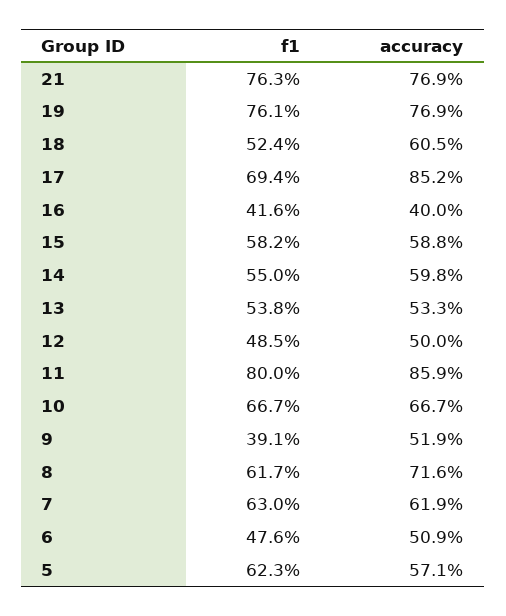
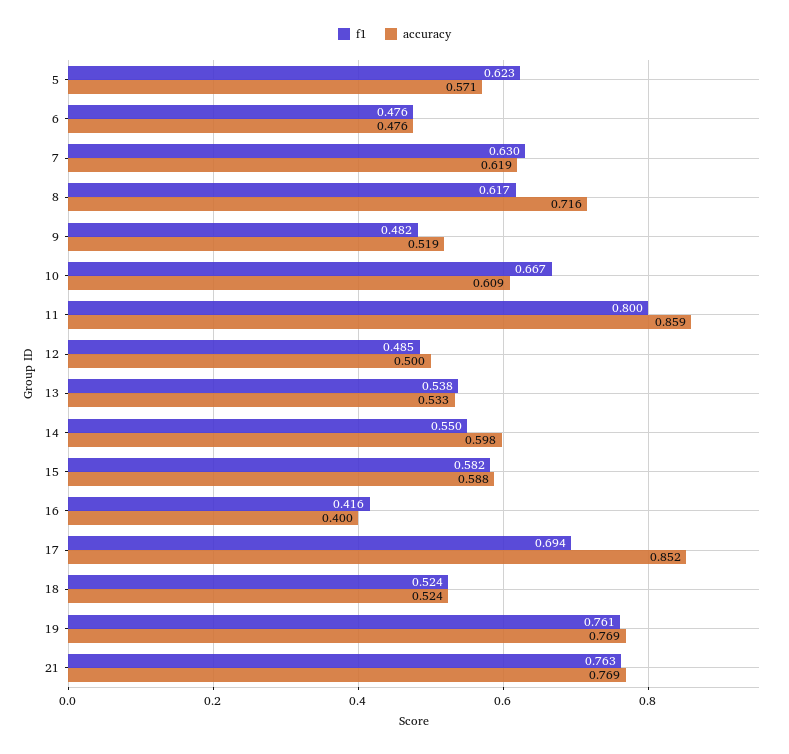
  {
    "f1": {
      "21": 0.763,
      "19": 0.761,
      "18": 0.524,
      "17": 0.694,
      "16": 0.416,
      "15": 0.582,
      "14": 0.55,
      "13": 0.538,
      "12": 0.485,
      "11": 0.8,
      "10": 0.667,
-     "9": 0.391,
+     "9": 0.482,
      "8": 0.617,
      "7": 0.63,
      "6": 0.476,
      "5": 0.623
    },
    "accuracy": {
      "21": 0.769,
      "19": 0.769,
-     "18": 0.605,
+     "18": 0.524,
      "17": 0.852,
      "16": 0.4,
      "15": 0.588,
      "14": 0.598,
      "13": 0.533,
      "12": 0.5,
      "11": 0.859,
-     "10": 0.667,
+     "10": 0.609,
      "9": 0.519,
      "8": 0.716,
      "7": 0.619,
-     "6": 0.509,
+     "6": 0.476,
      "5": 0.571
    }
  }

